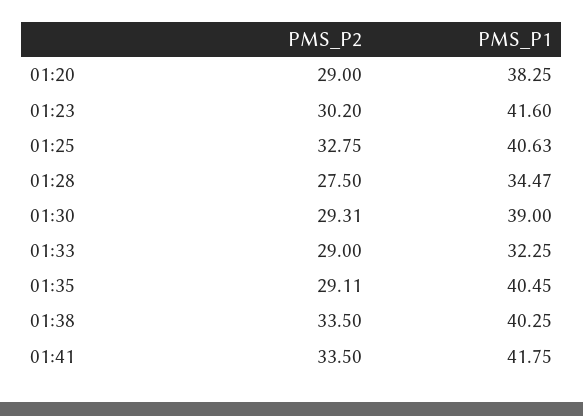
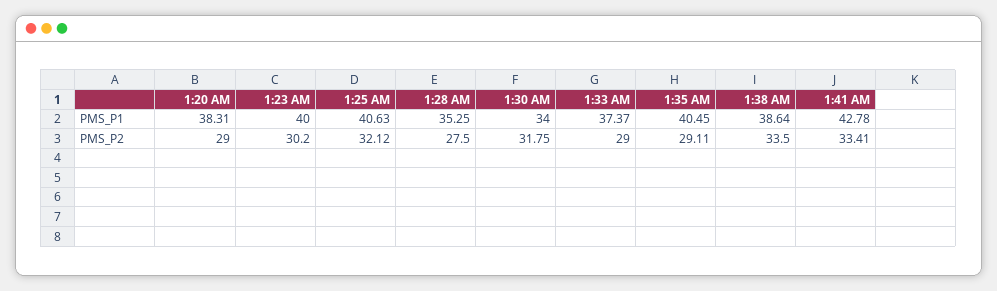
  {
    "PMS_P2": {
      "01:20": 29,
      "01:23": 30.2,
-     "01:25": 32.75,
+     "01:25": 32.12,
      "01:28": 27.5,
-     "01:30": 29.31,
+     "01:30": 31.75,
      "01:33": 29,
      "01:35": 29.11,
      "01:38": 33.5,
-     "01:41": 33.5
+     "01:41": 33.41
    },
    "PMS_P1": {
-     "01:20": 38.25,
+     "01:20": 38.31,
-     "01:23": 41.6,
+     "01:23": 40,
      "01:25": 40.63,
-     "01:28": 34.47,
+     "01:28": 35.25,
-     "01:30": 39,
+     "01:30": 34,
-     "01:33": 32.25,
+     "01:33": 37.37,
      "01:35": 40.45,
-     "01:38": 40.25,
+     "01:38": 38.64,
-     "01:41": 41.75
+     "01:41": 42.78
    }
  }

